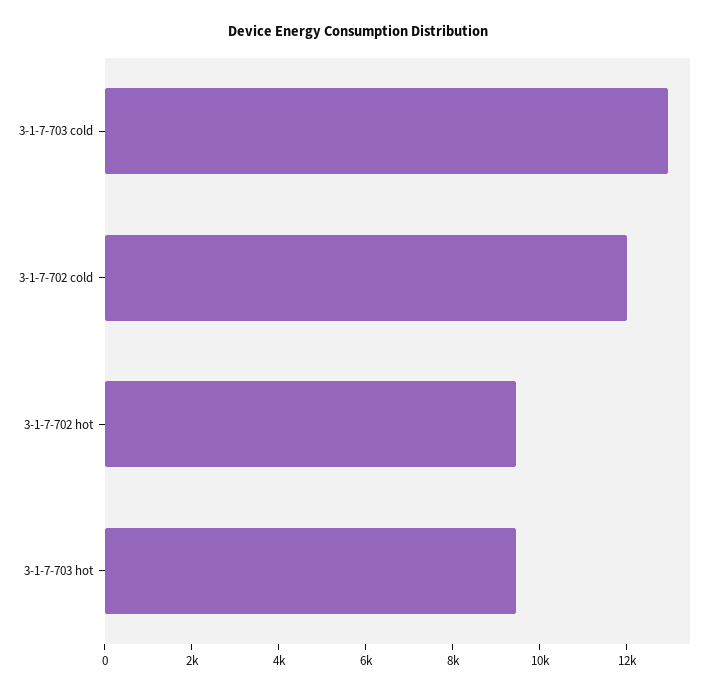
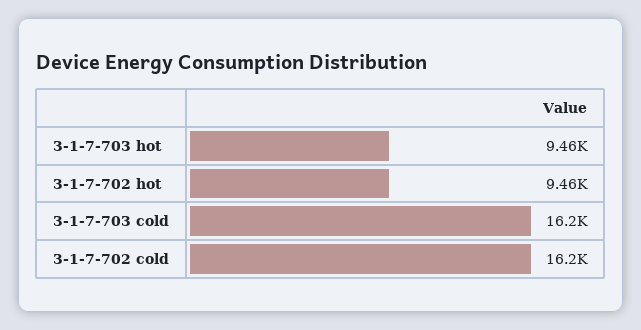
  {
-   "3-1-7-703 cold": 13000,
+   "3-1-7-703 cold": 16200,
-   "3-1-7-702 cold": 12000,
+   "3-1-7-702 cold": 16200,
    "3-1-7-702 hot": 9460,
    "3-1-7-703 hot": 9460
  }

